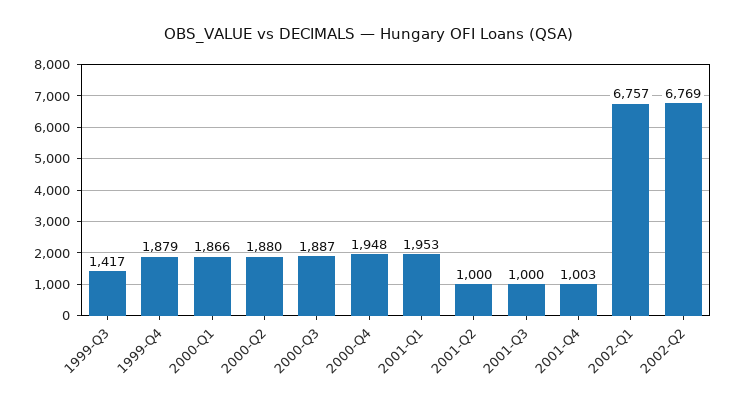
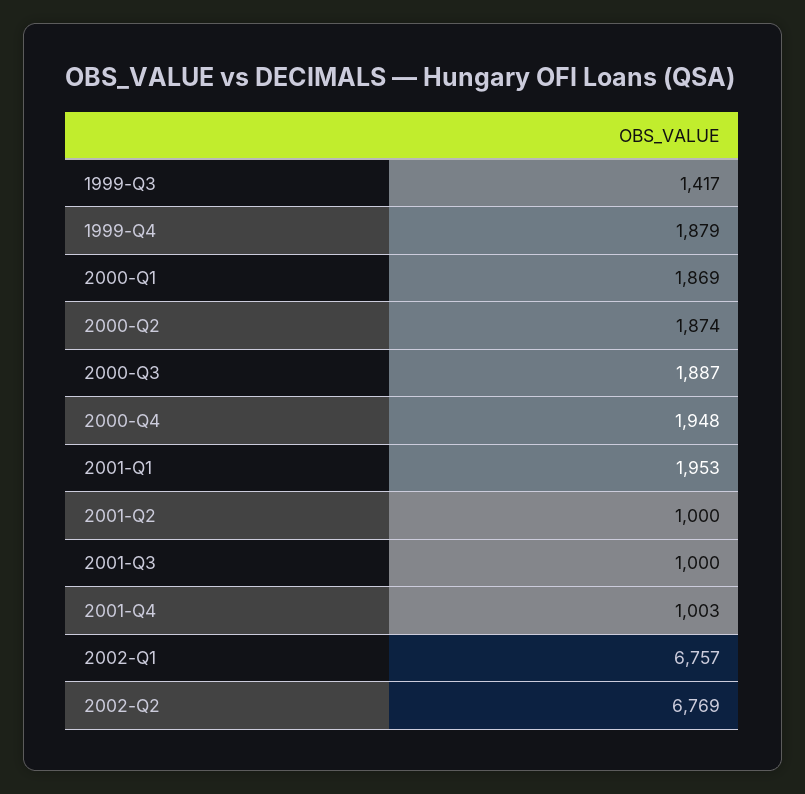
  {
    "1999-Q3": 1417,
    "1999-Q4": 1879,
-   "2000-Q1": 1866,
+   "2000-Q1": 1869,
-   "2000-Q2": 1880,
+   "2000-Q2": 1874,
    "2000-Q3": 1887,
    "2000-Q4": 1948,
    "2001-Q1": 1953,
    "2001-Q2": 1000,
    "2001-Q3": 1000,
    "2001-Q4": 1003,
    "2002-Q1": 6757,
    "2002-Q2": 6769
  }

